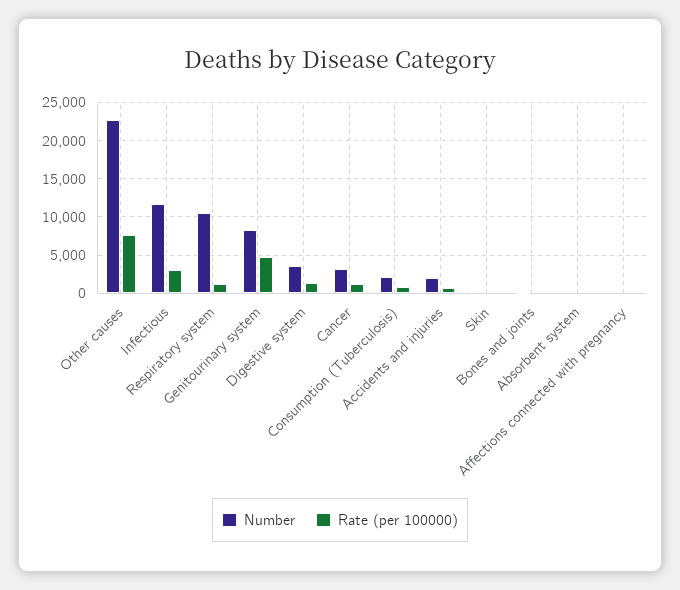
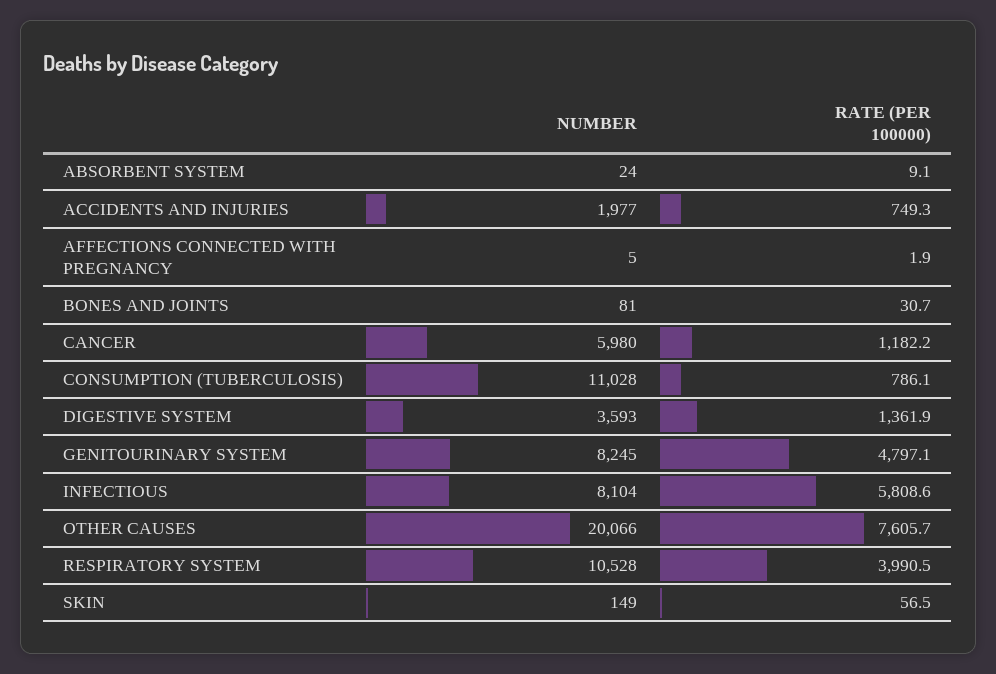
  {
    "Number": {
-     "Other causes": 23000,
+     "Other causes": 20066,
-     "Infectious": 12000,
+     "Infectious": 8104,
      "Respiratory system": 10528,
      "Genitourinary system": 8245,
      "Digestive system": 3593,
-     "Cancer": 3000,
+     "Cancer": 5980,
-     "Consumption (Tuberculosis)": 2000,
+     "Consumption (Tuberculosis)": 11028,
      "Accidents and injuries": 1977,
      "Skin": 149,
      "Bones and joints": 81,
      "Absorbent system": 24,
      "Affections connected with pregnancy": 5
    },
    "Rate (per 100000)": {
      "Other causes": 7605.7,
-     "Infectious": 3000,
+     "Infectious": 5808.6,
-     "Respiratory system": 1000,
+     "Respiratory system": 3990.5,
      "Genitourinary system": 4797.1,
      "Digestive system": 1361.9,
      "Cancer": 1182.2,
      "Consumption (Tuberculosis)": 786.1,
      "Accidents and injuries": 749.3,
      "Skin": 56.5,
      "Bones and joints": 30.7,
      "Absorbent system": 9.1,
      "Affections connected with pregnancy": 1.9
    }
  }

